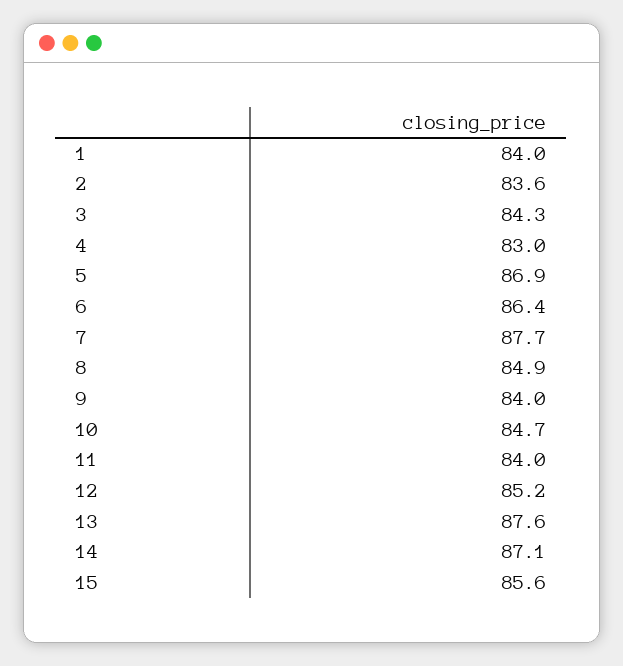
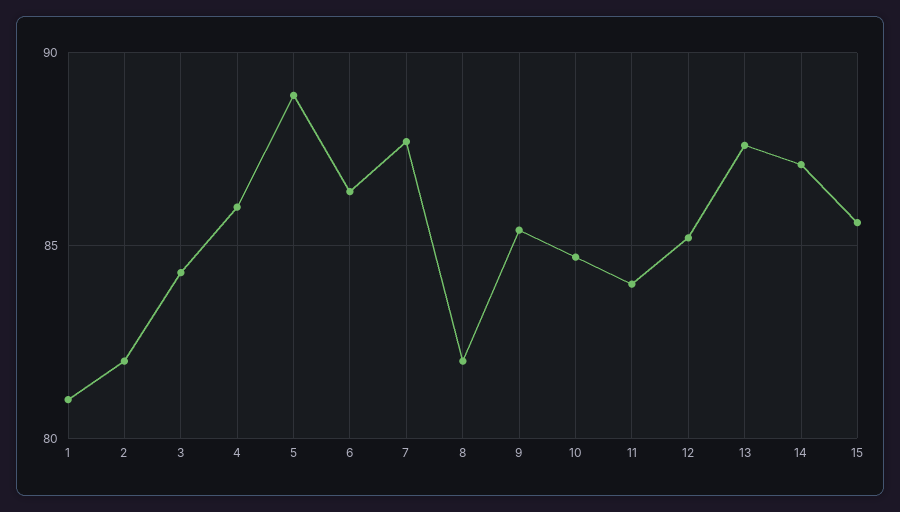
  {
-   "1": 84,
+   "1": 81,
-   "2": 83.6,
+   "2": 82,
    "3": 84.3,
-   "4": 83,
+   "4": 86,
-   "5": 86.9,
+   "5": 89,
    "6": 86.4,
    "7": 87.7,
-   "8": 84.9,
+   "8": 82,
-   "9": 84,
+   "9": 85.5,
    "10": 84.7,
    "11": 84,
    "12": 85.2,
    "13": 87.6,
    "14": 87.1,
    "15": 85.6
  }

